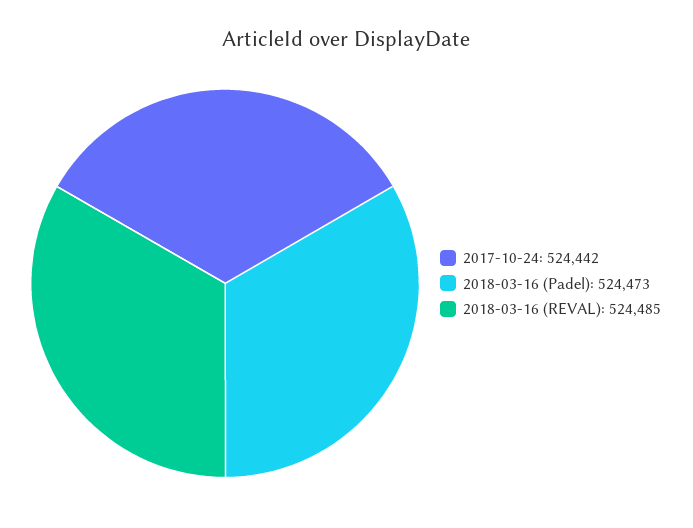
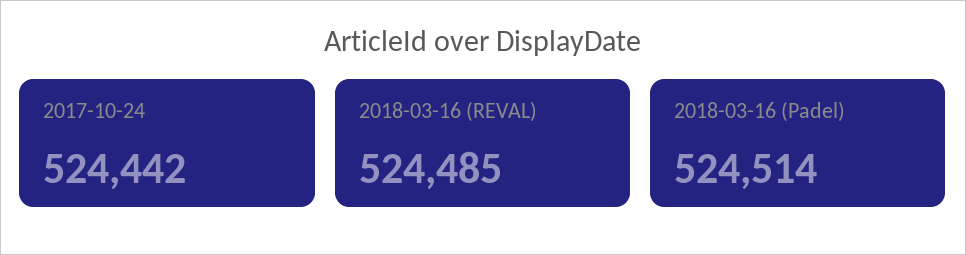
  {
    "2017-10-24": 524442,
-   "2018-03-16 (Padel)": 524473,
+   "2018-03-16 (Padel)": 524514,
    "2018-03-16 (REVAL)": 524485
  }

